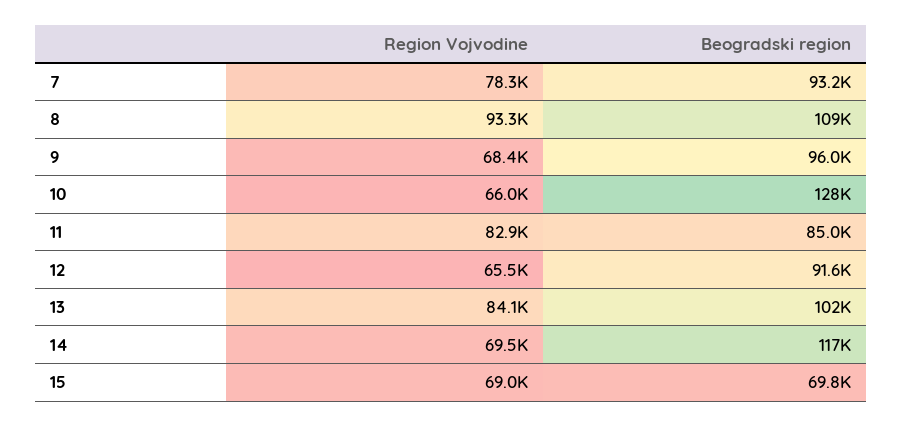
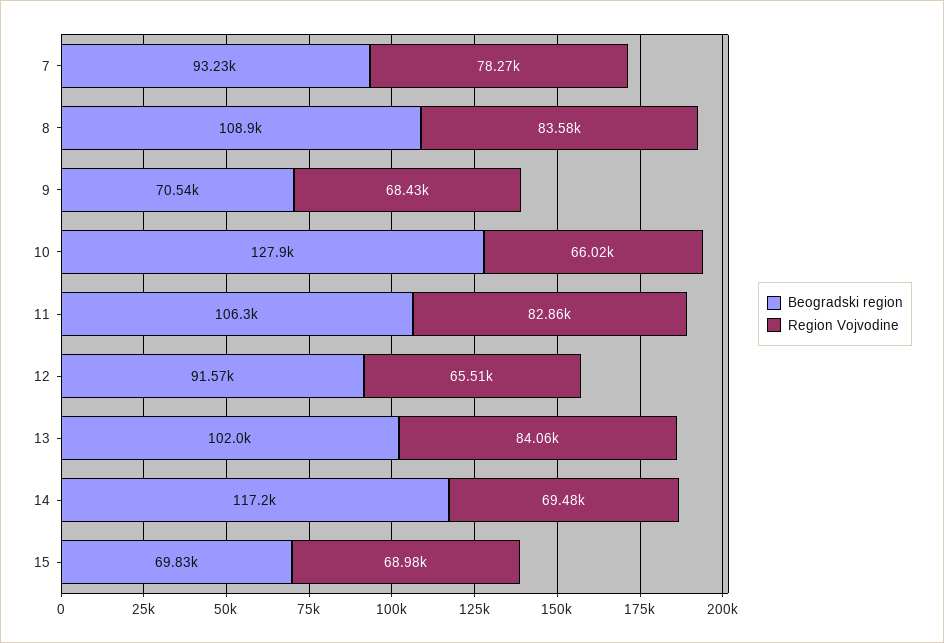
  {
    "Region Vojvodine": {
      "7": 78270,
-     "8": 93300,
+     "8": 83580,
      "9": 68430,
      "10": 66020,
      "11": 82860,
      "12": 65510,
      "13": 84060,
      "14": 69480,
      "15": 68980
    },
    "Beogradski region": {
      "7": 93230,
      "8": 108900,
-     "9": 96000,
+     "9": 70540,
      "10": 127900,
-     "11": 85000,
+     "11": 106300,
      "12": 91570,
      "13": 102000,
      "14": 117200,
      "15": 69830
    }
  }

